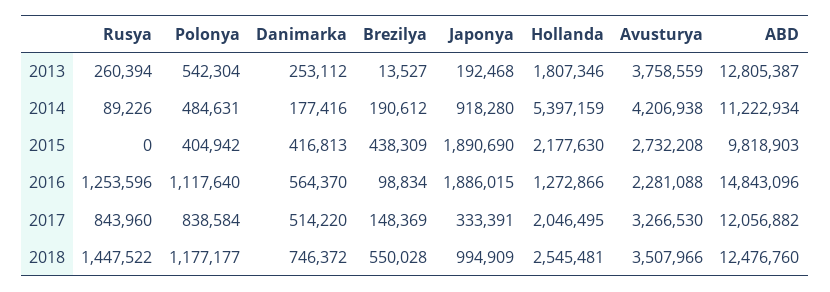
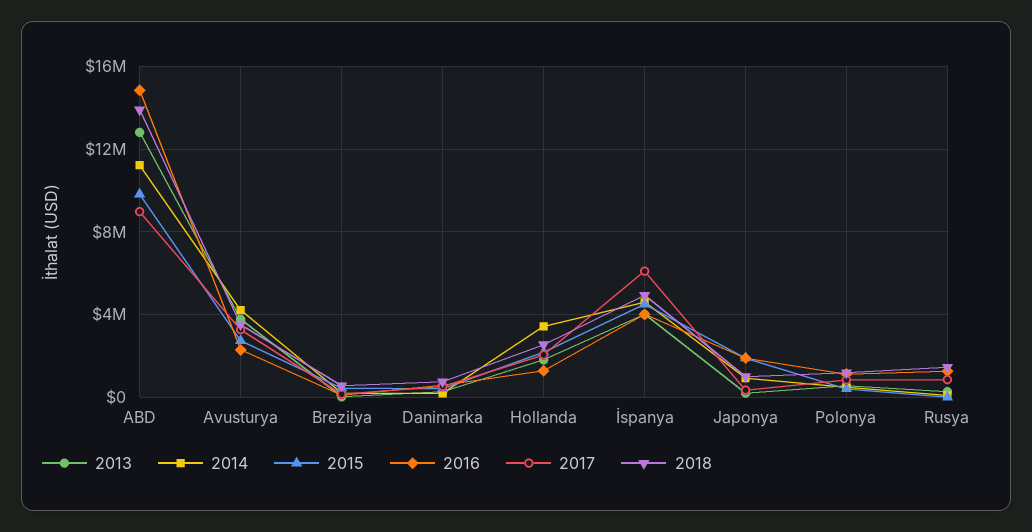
  {
    "2013": {
      "Rusya": 260394,
      "Polonya": 542304,
      "Danimarka": 253112,
      "Brezilya": 13527,
      "Japonya": 192468,
      "Hollanda": 1807346,
      "Avusturya": 3758559,
-     "ABD": 12805387
+     "ABD": 12805387,
+     "İspanya": 4000000
    },
    "2014": {
      "Rusya": 89226,
      "Polonya": 484631,
      "Danimarka": 177416,
      "Brezilya": 190612,
      "Japonya": 918280,
-     "Hollanda": 5397159,
+     "Hollanda": 3500000,
      "Avusturya": 4206938,
-     "ABD": 11222934
+     "ABD": 11222934,
+     "İspanya": 4500000
    },
    "2015": {
      "Rusya": 0,
      "Polonya": 404942,
      "Danimarka": 416813,
      "Brezilya": 438309,
      "Japonya": 1890690,
      "Hollanda": 2177630,
      "Avusturya": 2732208,
-     "ABD": 9818903
+     "ABD": 9818903,
+     "İspanya": 4500000
    },
    "2016": {
      "Rusya": 1253596,
      "Polonya": 1117640,
      "Danimarka": 564370,
      "Brezilya": 98834,
      "Japonya": 1886015,
      "Hollanda": 1272866,
      "Avusturya": 2281088,
-     "ABD": 14843096
+     "ABD": 14843096,
+     "İspanya": 4000000
    },
    "2017": {
      "Rusya": 843960,
      "Polonya": 838584,
      "Danimarka": 514220,
      "Brezilya": 148369,
      "Japonya": 333391,
      "Hollanda": 2046495,
      "Avusturya": 3266530,
-     "ABD": 12056882
+     "ABD": 9000000,
+     "İspanya": 6000000
    },
    "2018": {
      "Rusya": 1447522,
      "Polonya": 1177177,
      "Danimarka": 746372,
      "Brezilya": 550028,
      "Japonya": 994909,
      "Hollanda": 2545481,
      "Avusturya": 3507966,
-     "ABD": 12476760
+     "ABD": 14000000,
+     "İspanya": 5000000
    }
  }

